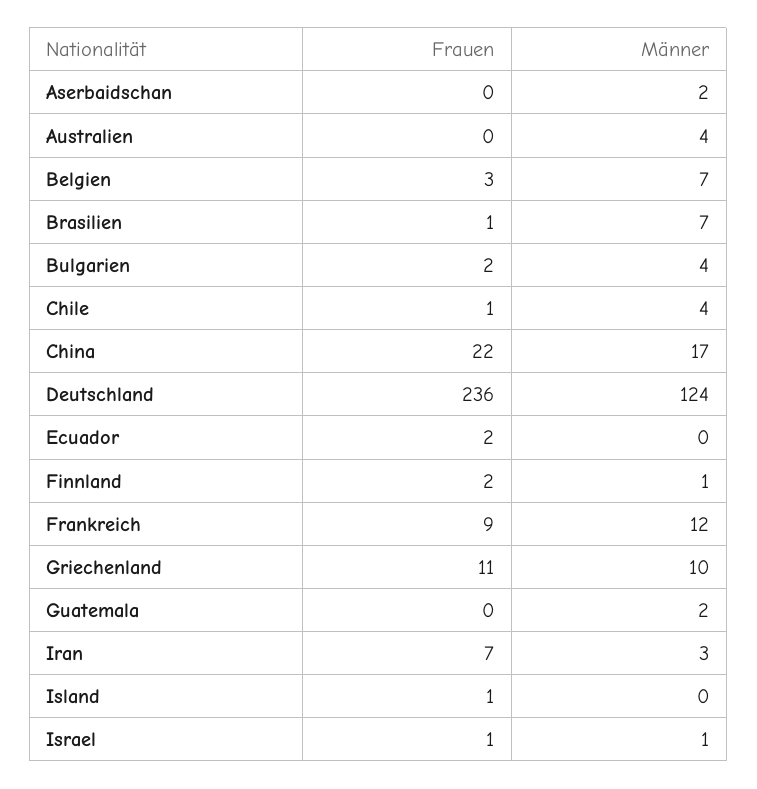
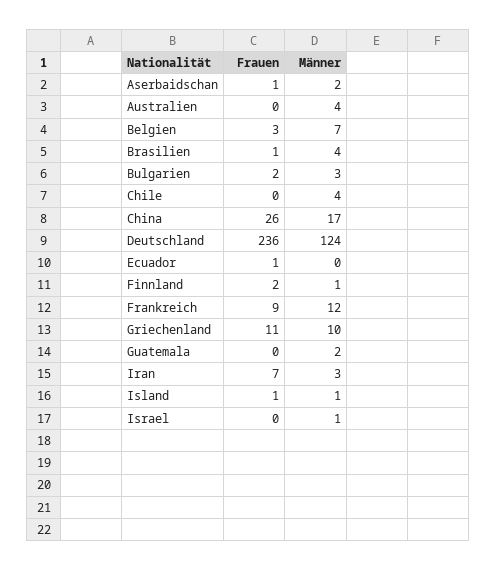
  {
    "Frauen": {
-     "Aserbaidschan": 0,
+     "Aserbaidschan": 1,
      "Australien": 0,
      "Belgien": 3,
      "Brasilien": 1,
      "Bulgarien": 2,
-     "Chile": 1,
+     "Chile": 0,
-     "China": 22,
+     "China": 26,
      "Deutschland": 236,
-     "Ecuador": 2,
+     "Ecuador": 1,
      "Finnland": 2,
      "Frankreich": 9,
      "Griechenland": 11,
      "Guatemala": 0,
      "Iran": 7,
      "Island": 1,
-     "Israel": 1
+     "Israel": 0
    },
    "Männer": {
      "Aserbaidschan": 2,
      "Australien": 4,
      "Belgien": 7,
-     "Brasilien": 7,
+     "Brasilien": 4,
-     "Bulgarien": 4,
+     "Bulgarien": 3,
      "Chile": 4,
      "China": 17,
      "Deutschland": 124,
      "Ecuador": 0,
      "Finnland": 1,
      "Frankreich": 12,
      "Griechenland": 10,
      "Guatemala": 2,
      "Iran": 3,
-     "Island": 0,
+     "Island": 1,
      "Israel": 1
    }
  }

